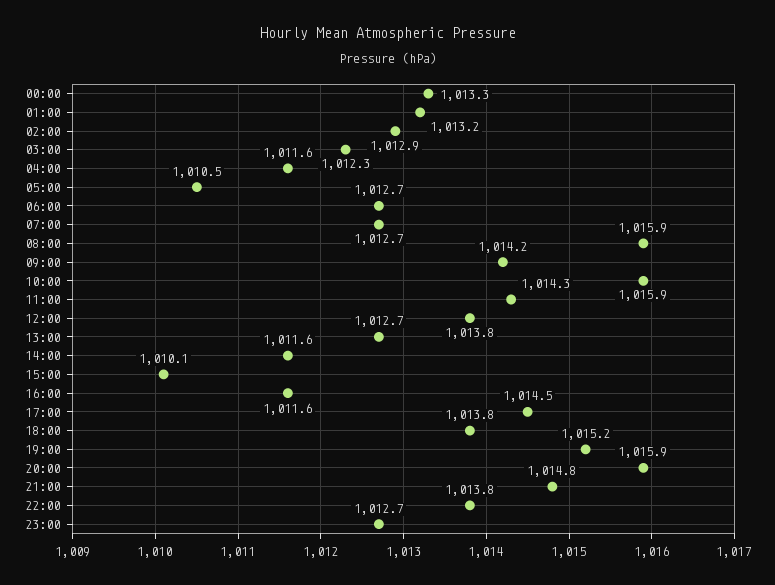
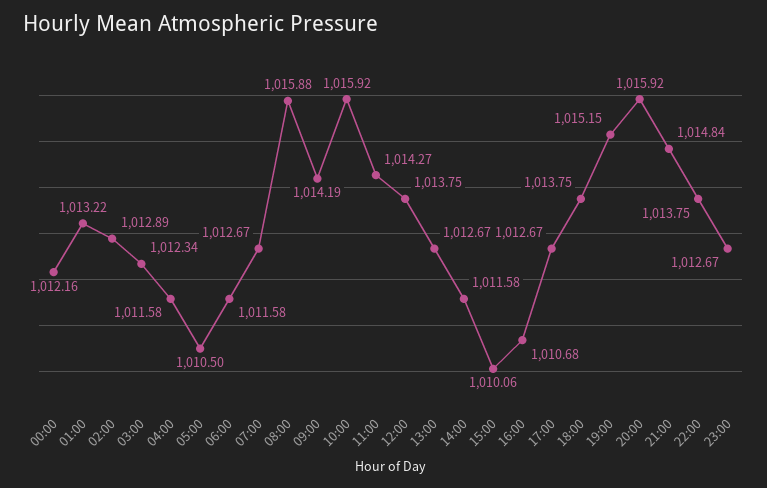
  {
-   "00:00": 1013.3,
+   "00:00": 1012.16,
    "01:00": 1013.22,
    "02:00": 1012.89,
    "03:00": 1012.34,
    "04:00": 1011.58,
    "05:00": 1010.5,
-   "06:00": 1012.7,
+   "06:00": 1011.58,
    "07:00": 1012.67,
    "08:00": 1015.88,
    "09:00": 1014.19,
    "10:00": 1015.92,
    "11:00": 1014.27,
    "12:00": 1013.75,
    "13:00": 1012.67,
    "14:00": 1011.58,
    "15:00": 1010.06,
-   "16:00": 1011.6,
+   "16:00": 1010.68,
-   "17:00": 1014.5,
+   "17:00": 1012.67,
    "18:00": 1013.75,
    "19:00": 1015.15,
    "20:00": 1015.92,
    "21:00": 1014.84,
    "22:00": 1013.75,
    "23:00": 1012.67
  }

